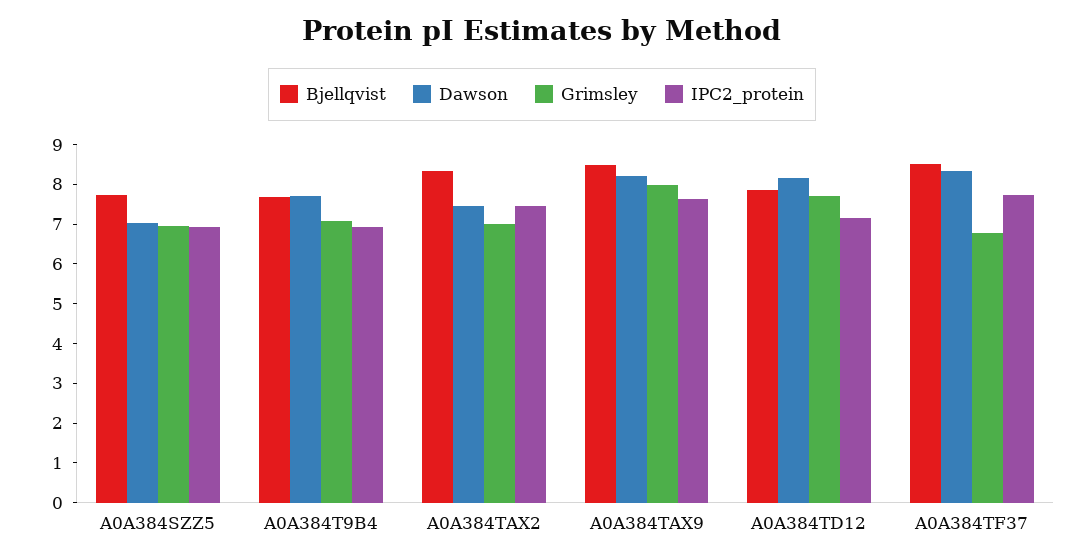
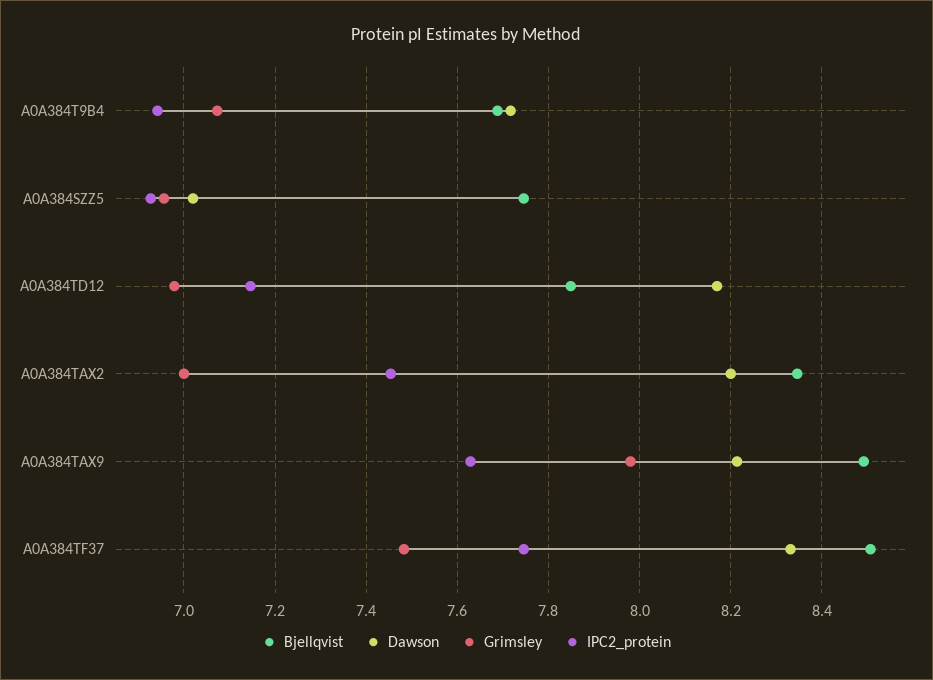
  {
    "Bjellqvist": {
      "A0A384SZZ5": 7.74,
      "A0A384T9B4": 7.68,
      "A0A384TAX2": 8.34,
      "A0A384TAX9": 8.5,
      "A0A384TD12": 7.84,
      "A0A384TF37": 8.5
    },
    "Dawson": {
      "A0A384SZZ5": 7.02,
      "A0A384T9B4": 7.72,
-     "A0A384TAX2": 7.5,
+     "A0A384TAX2": 8.2,
      "A0A384TAX9": 8.22,
      "A0A384TD12": 8.18,
      "A0A384TF37": 8.34
    },
    "Grimsley": {
      "A0A384SZZ5": 6.96,
      "A0A384T9B4": 7.08,
      "A0A384TAX2": 7,
      "A0A384TAX9": 7.98,
-     "A0A384TD12": 7.75,
+     "A0A384TD12": 6.98,
-     "A0A384TF37": 6.75
+     "A0A384TF37": 7.48
    },
    "IPC2_protein": {
      "A0A384SZZ5": 6.92,
      "A0A384T9B4": 6.94,
      "A0A384TAX2": 7.46,
      "A0A384TAX9": 7.62,
      "A0A384TD12": 7.14,
      "A0A384TF37": 7.74
    }
  }

